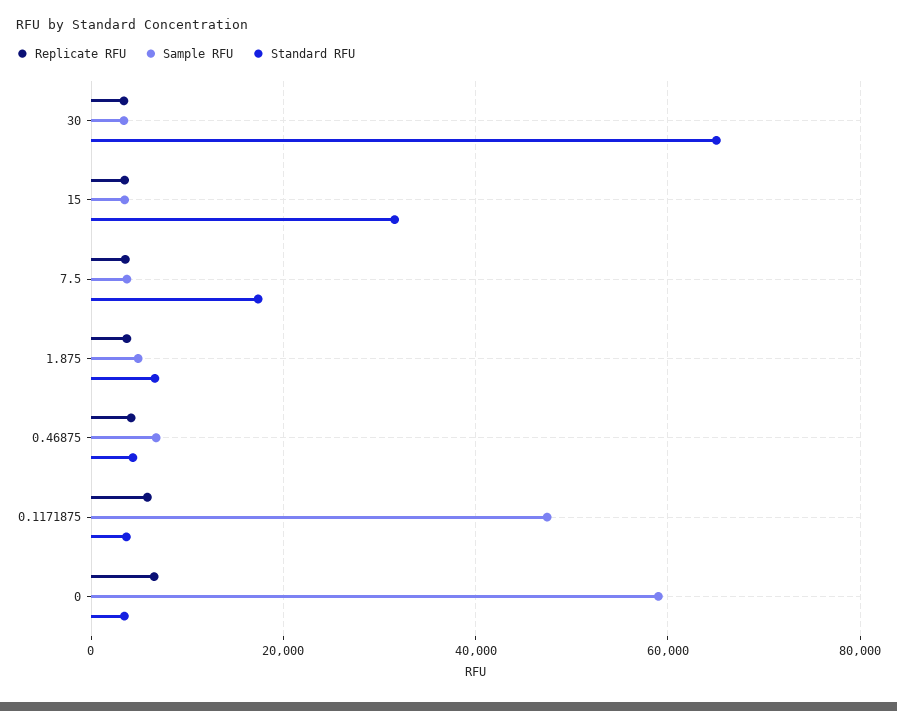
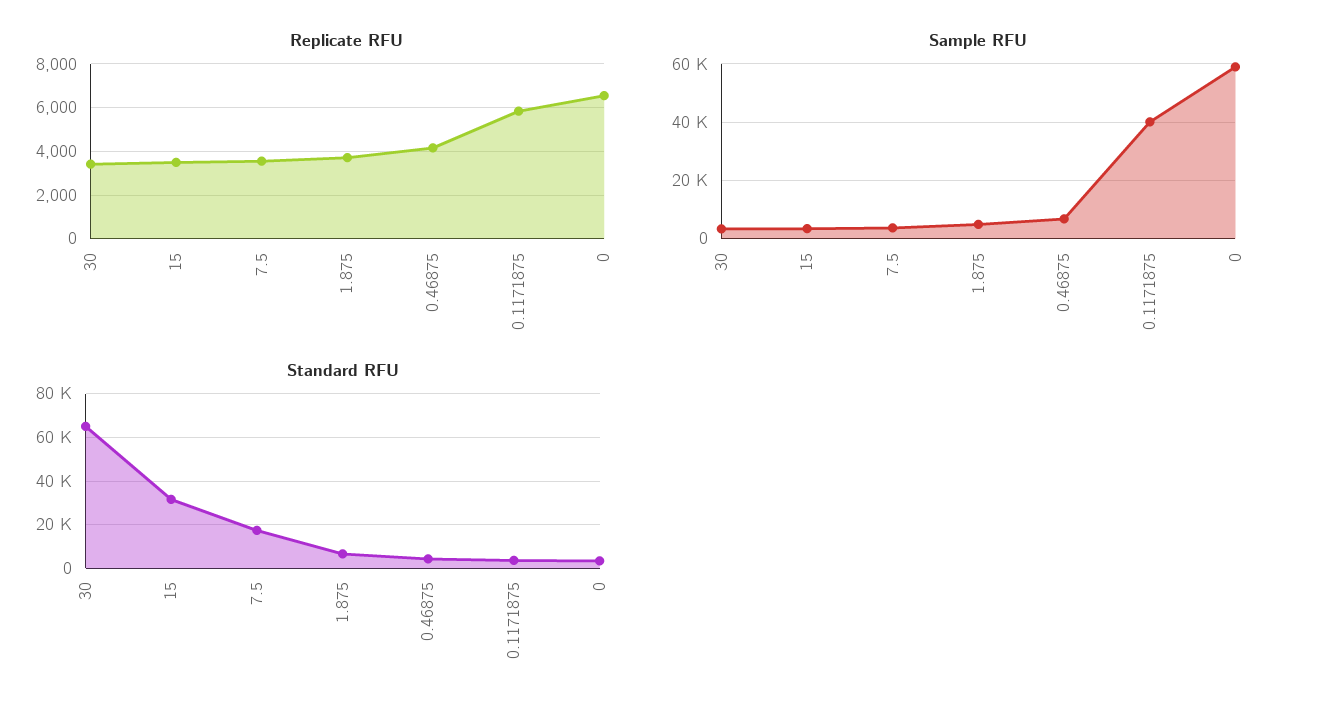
  {
    "Replicate RFU": {
      "30": 3500,
      "15": 3500,
      "7.5": 3500,
      "1.875": 3500,
      "0.46875": 4000,
      "0.1171875": 6000,
      "0": 6500
    },
    "Sample RFU": {
      "30": 4000,
      "15": 4000,
      "7.5": 4000,
      "1.875": 4000,
      "0.46875": 6000,
-     "0.1171875": 48000,
+     "0.1171875": 40000,
      "0": 60000
    },
    "Standard RFU": {
      "30": 66000,
      "15": 32000,
      "7.5": 18000,
      "1.875": 6000,
      "0.46875": 4000,
      "0.1171875": 4000,
      "0": 4000
    }
  }

